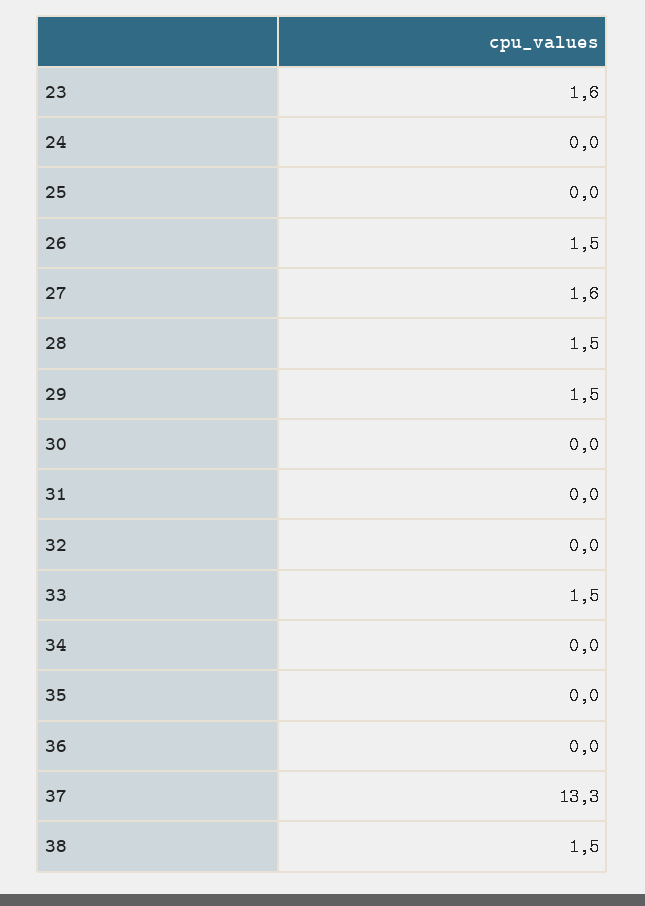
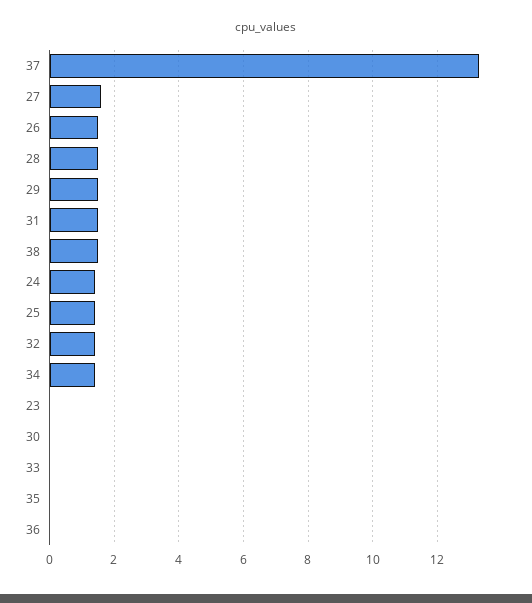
  {
-   "23": 1.6,
+   "23": 0,
-   "24": 0,
+   "24": 1.5,
-   "25": 0,
+   "25": 1.5,
    "26": 1.5,
    "27": 1.6,
    "28": 1.5,
    "29": 1.5,
    "30": 0,
-   "31": 0,
+   "31": 1.5,
-   "32": 0,
+   "32": 1.5,
-   "33": 1.5,
+   "33": 0,
-   "34": 0,
+   "34": 1.5,
    "35": 0,
    "36": 0,
    "37": 13.3,
    "38": 1.5
  }

